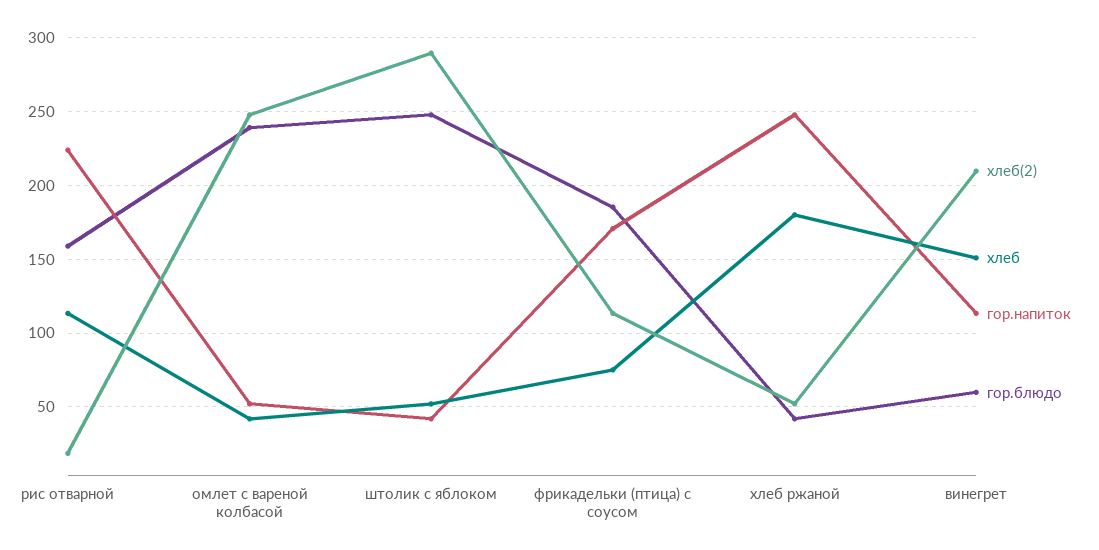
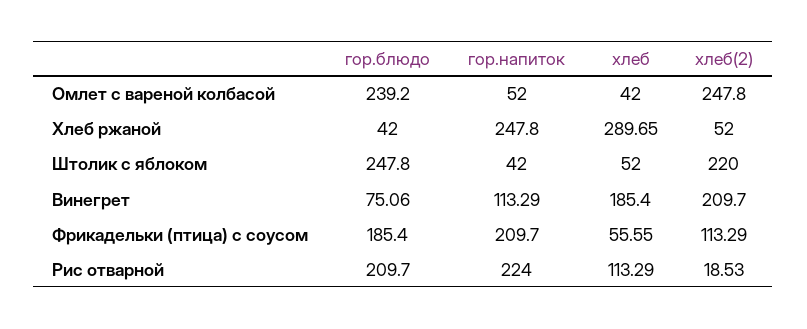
  {
    "хлеб(2)": {
      "рис отварной": 18.53,
      "омлет с вареной колбасой": 247.8,
-     "штолик с яблоком": 290,
+     "штолик с яблоком": 220,
      "фрикадельки (птица) с соусом": 113.29,
      "хлеб ржаной": 52,
      "винегрет": 209.7
    },
    "хлеб": {
      "рис отварной": 113.29,
      "омлет с вареной колбасой": 42,
      "штолик с яблоком": 52,
-     "фрикадельки (птица) с соусом": 75,
+     "фрикадельки (птица) с соусом": 55.55,
-     "хлеб ржаной": 180,
+     "хлеб ржаной": 289.65,
-     "винегрет": 150
+     "винегрет": 185.4
    },
    "гор.напиток": {
      "рис отварной": 224,
      "омлет с вареной колбасой": 52,
      "штолик с яблоком": 42,
-     "фрикадельки (птица) с соусом": 170,
+     "фрикадельки (птица) с соусом": 209.7,
      "хлеб ржаной": 247.8,
      "винегрет": 113.29
    },
    "гор.блюдо": {
-     "рис отварной": 160,
+     "рис отварной": 209.7,
      "омлет с вареной колбасой": 239.2,
      "штолик с яблоком": 247.8,
      "фрикадельки (птица) с соусом": 185.4,
      "хлеб ржаной": 42,
-     "винегрет": 60
+     "винегрет": 75.06
    }
  }

